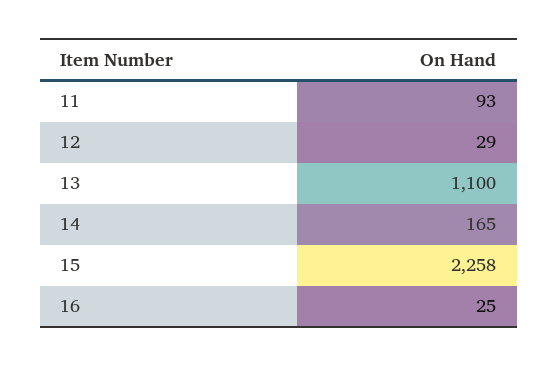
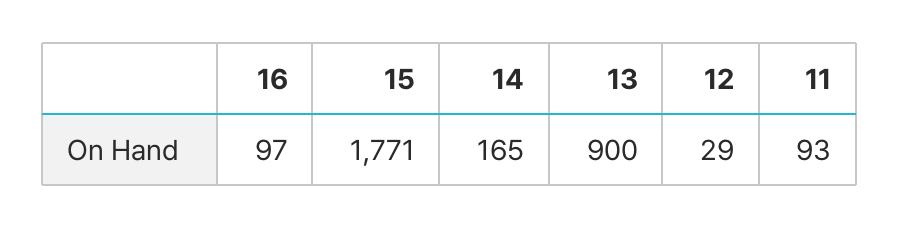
  {
    "11": 93,
    "12": 29,
-   "13": 1100,
+   "13": 900,
    "14": 165,
-   "15": 2258,
+   "15": 1771,
-   "16": 25
+   "16": 97
  }

